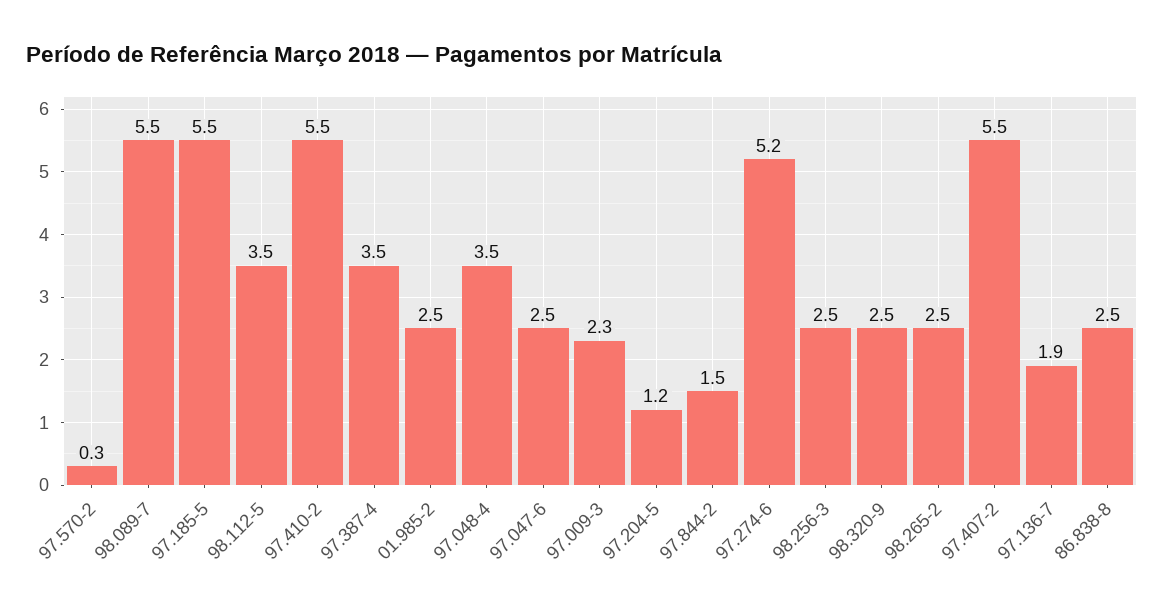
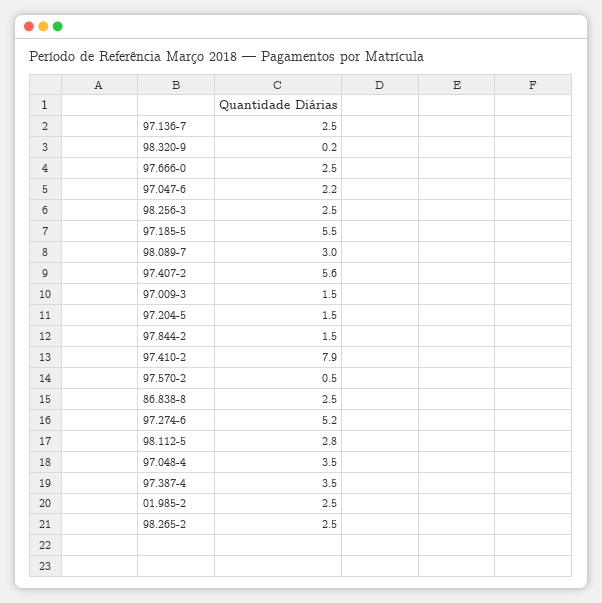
  {
-   "97.570-2": 0.3,
+   "97.570-2": 0.5,
-   "98.089-7": 5.5,
+   "98.089-7": 3,
    "97.185-5": 5.5,
-   "98.112-5": 3.5,
+   "98.112-5": 2.8,
-   "97.410-2": 5.5,
+   "97.410-2": 7.9,
    "97.387-4": 3.5,
    "01.985-2": 2.5,
    "97.048-4": 3.5,
-   "97.047-6": 2.5,
+   "97.047-6": 2.2,
-   "97.009-3": 2.3,
+   "97.009-3": 1.5,
-   "97.204-5": 1.2,
+   "97.204-5": 1.5,
    "97.844-2": 1.5,
    "97.274-6": 5.2,
    "98.256-3": 2.5,
-   "98.320-9": 2.5,
+   "98.320-9": 0.2,
    "98.265-2": 2.5,
-   "97.407-2": 5.5,
+   "97.407-2": 5.6,
-   "97.136-7": 1.9,
+   "97.136-7": 2.5,
-   "86.838-8": 2.5
+   "86.838-8": 2.5,
+   "97.666-0": 2.5
  }

